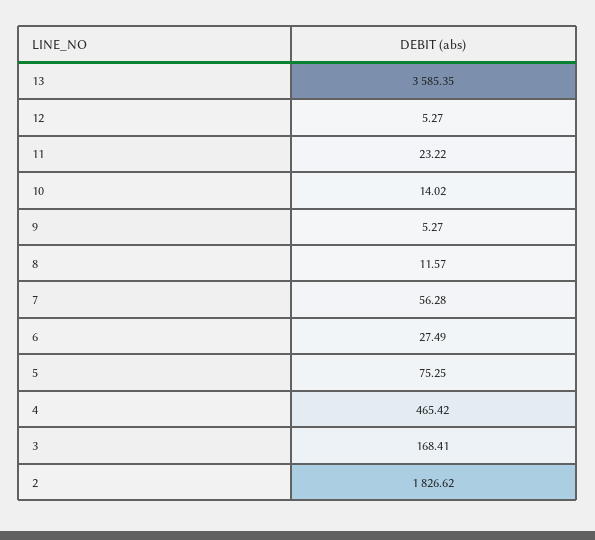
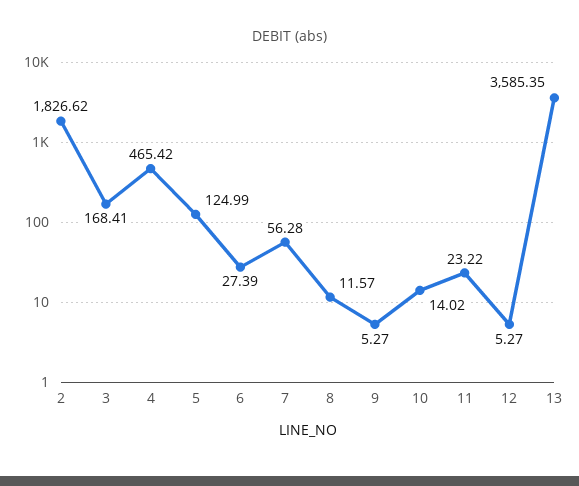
  {
    "13": 3585.35,
    "12": 5.27,
    "11": 23.22,
    "10": 14.02,
    "9": 5.27,
    "8": 11.57,
    "7": 56.28,
-   "6": 27.49,
+   "6": 27.39,
-   "5": 75.25,
+   "5": 124.99,
    "4": 465.42,
    "3": 168.41,
    "2": 1826.62
  }

